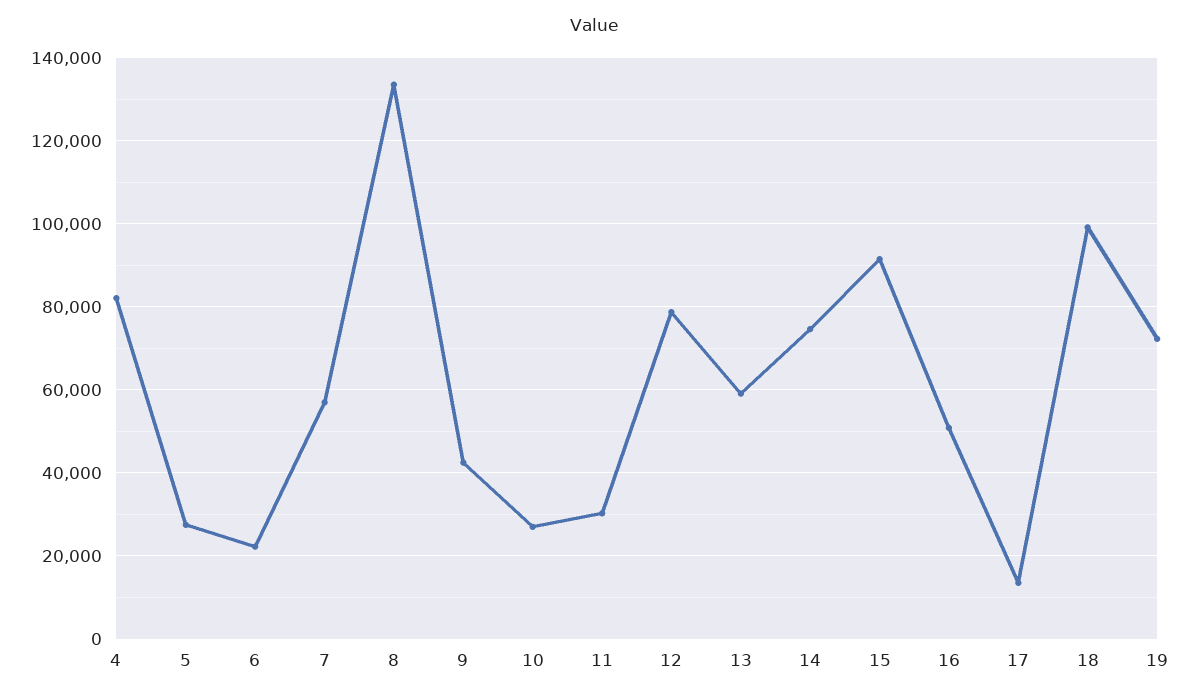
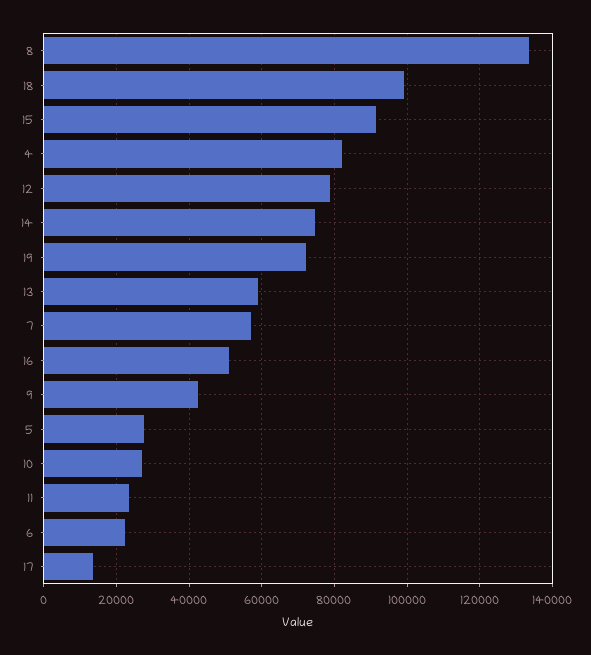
  {
    "4": 82000,
    "5": 28000,
    "6": 22000,
    "7": 56000,
    "8": 134000,
    "9": 42000,
    "10": 26000,
-   "11": 30000,
+   "11": 24000,
    "12": 78000,
    "13": 60000,
    "14": 74000,
    "15": 92000,
    "16": 50000,
    "17": 14000,
    "18": 100000,
    "19": 72000
  }

